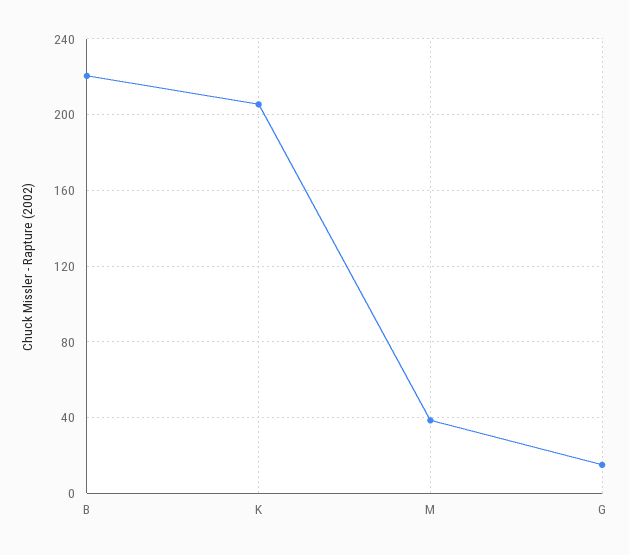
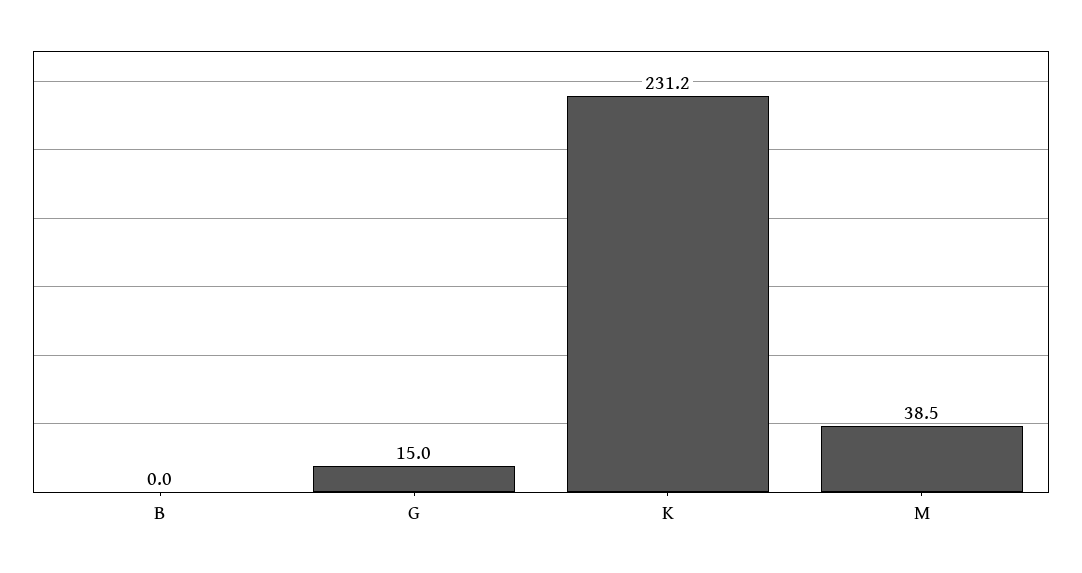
  {
-   "B": 220,
+   "B": 0,
-   "K": 205,
+   "K": 231.2,
    "M": 38.5,
    "G": 15
  }

